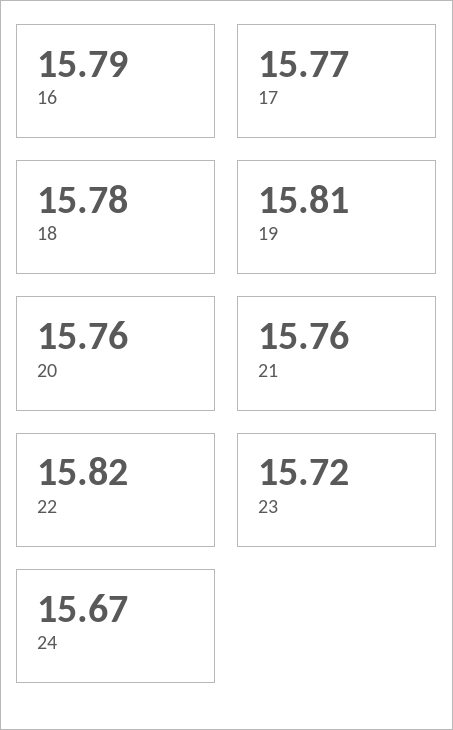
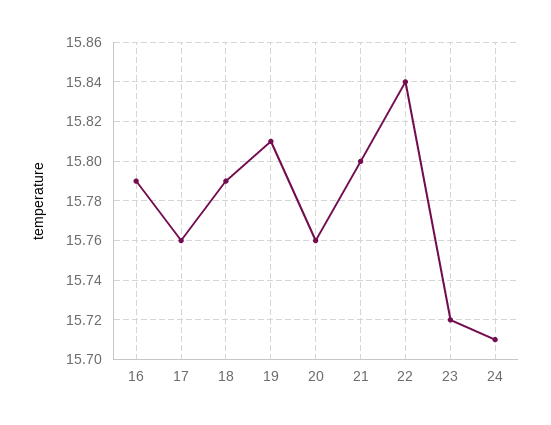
  {
    "16": 15.79,
-   "17": 15.77,
+   "17": 15.76,
-   "18": 15.78,
+   "18": 15.79,
    "19": 15.81,
    "20": 15.76,
-   "21": 15.76,
+   "21": 15.8,
-   "22": 15.82,
+   "22": 15.84,
    "23": 15.72,
-   "24": 15.67
+   "24": 15.71
  }

